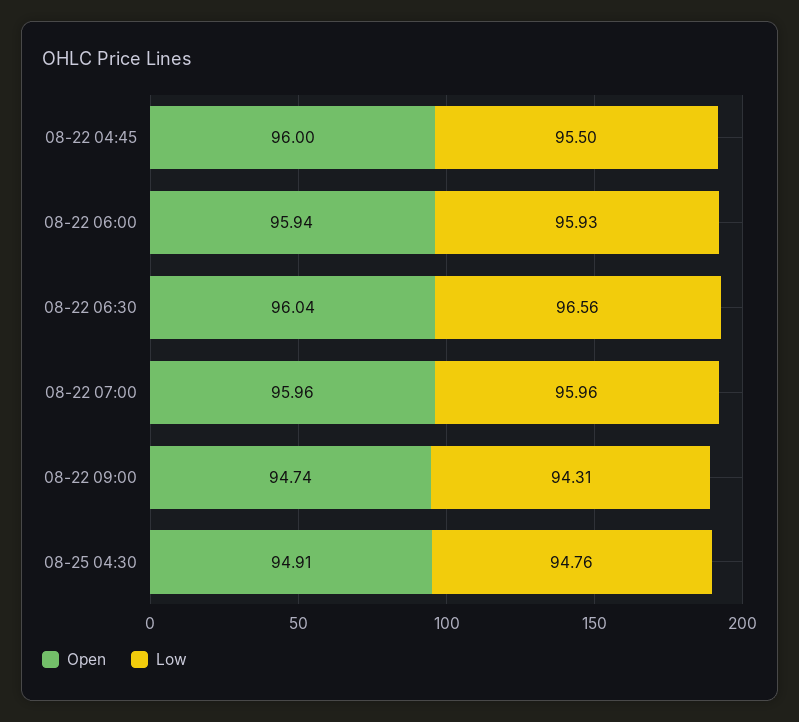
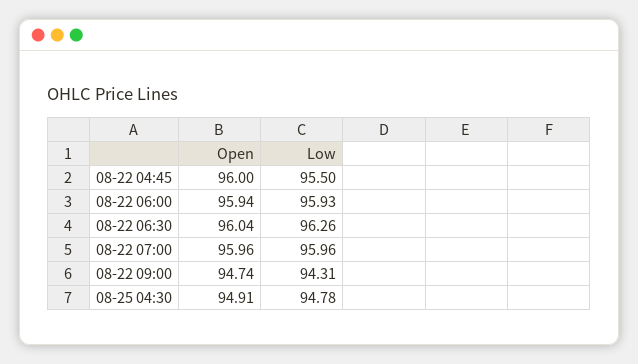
  {
    "Open": {
      "08-22 04:45": 96,
      "08-22 06:00": 95.94,
      "08-22 06:30": 96.04,
      "08-22 07:00": 95.96,
      "08-22 09:00": 94.74,
      "08-25 04:30": 94.91
    },
    "Low": {
      "08-22 04:45": 95.5,
      "08-22 06:00": 95.93,
-     "08-22 06:30": 96.56,
+     "08-22 06:30": 96.26,
      "08-22 07:00": 95.96,
      "08-22 09:00": 94.31,
-     "08-25 04:30": 94.76
+     "08-25 04:30": 94.78
    }
  }

